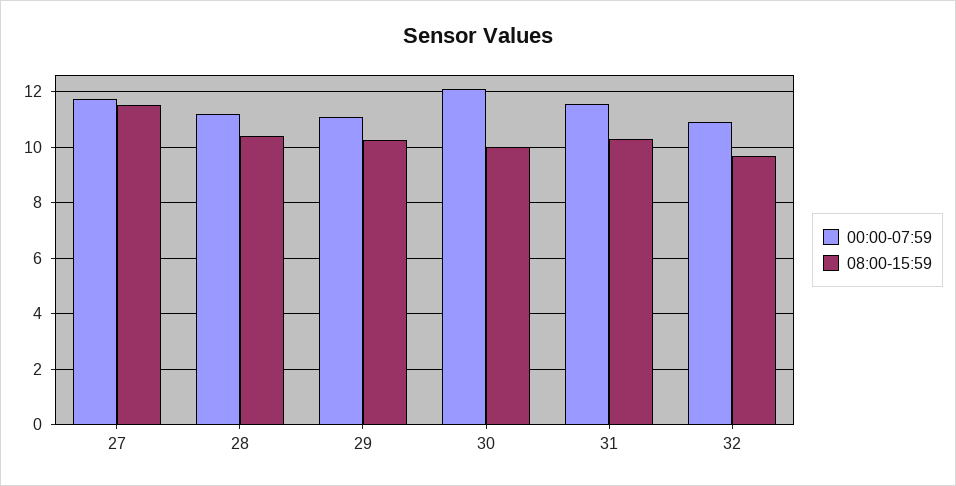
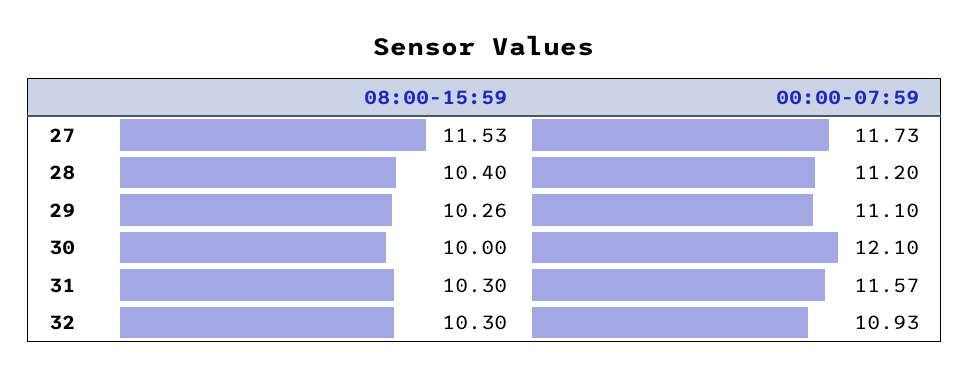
  {
    "00:00-07:59": {
      "27": 11.73,
      "28": 11.2,
      "29": 11.1,
      "30": 12.1,
      "31": 11.57,
      "32": 10.93
    },
    "08:00-15:59": {
      "27": 11.53,
      "28": 10.4,
      "29": 10.26,
      "30": 10,
      "31": 10.3,
-     "32": 9.75
+     "32": 10.3
    }
  }

